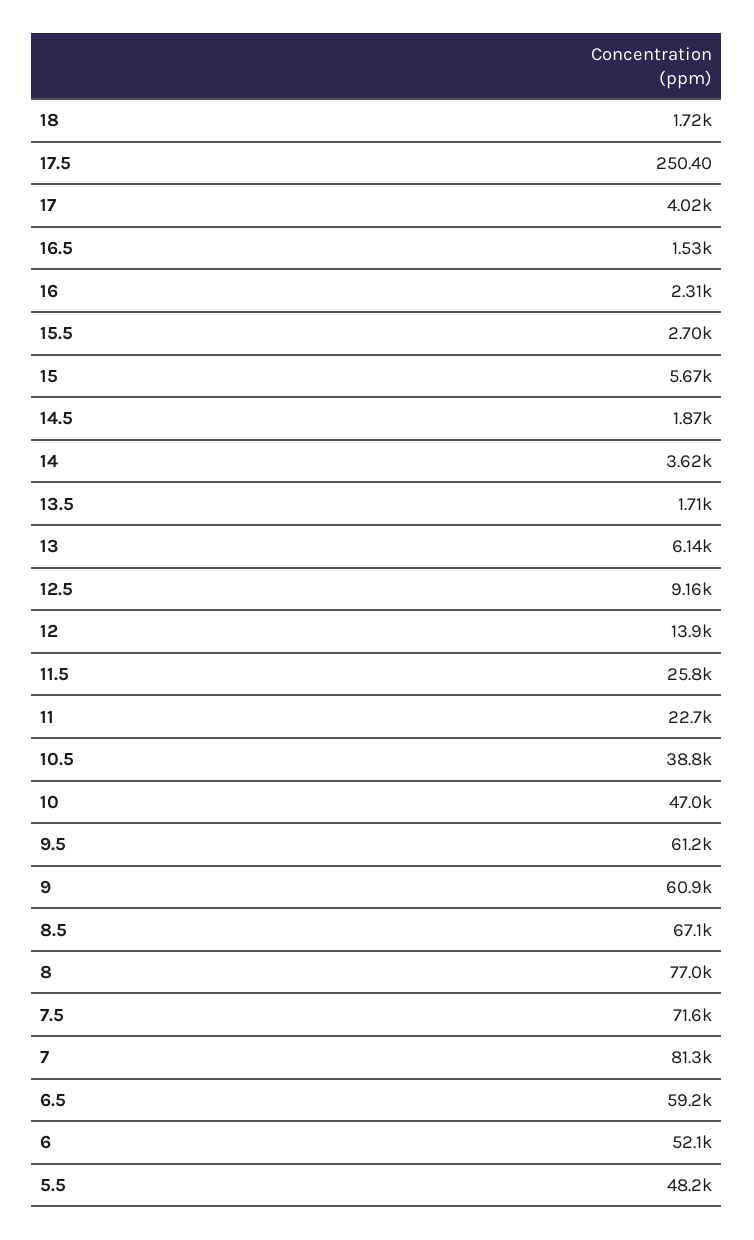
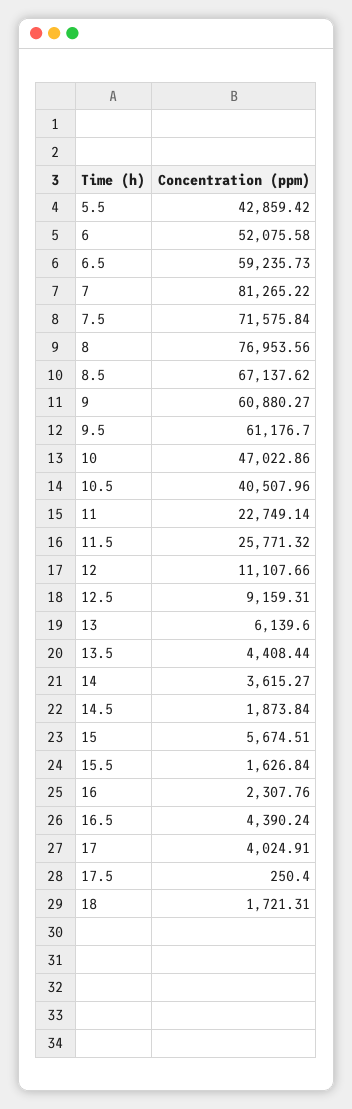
  {
    "18": 1721.31,
    "17.5": 250.4,
    "17": 4024.91,
-   "16.5": 1530,
+   "16.5": 4390.24,
    "16": 2307.76,
-   "15.5": 2700,
+   "15.5": 1626.84,
    "15": 5674.51,
    "14.5": 1873.84,
    "14": 3615.27,
-   "13.5": 1710,
+   "13.5": 4408.44,
    "13": 6139.6,
    "12.5": 9159.31,
-   "12": 13900,
+   "12": 11107.66,
    "11.5": 25771.32,
    "11": 22749.14,
-   "10.5": 38800,
+   "10.5": 40507.96,
    "10": 47022.86,
    "9.5": 61176.7,
    "9": 60880.27,
    "8.5": 67137.62,
    "8": 76953.56,
    "7.5": 71575.84,
    "7": 81265.22,
    "6.5": 59235.73,
    "6": 52075.58,
-   "5.5": 48200
+   "5.5": 42859.42
  }

